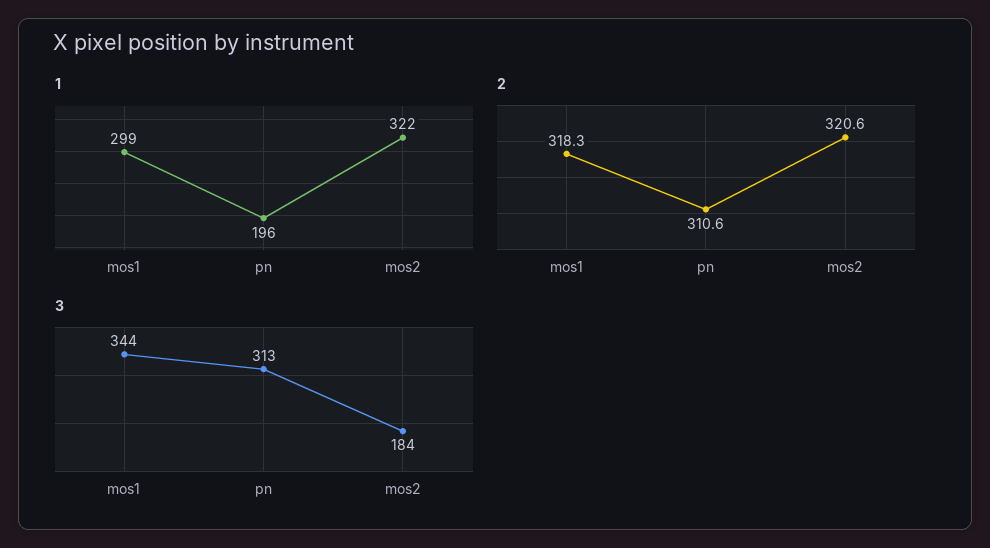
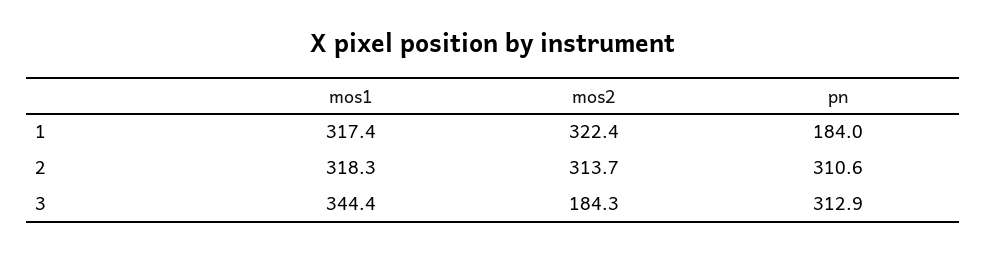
  {
    "1": {
-     "mos1": 299,
+     "mos1": 317.4,
-     "pn": 196,
+     "pn": 184,
      "mos2": 322.4
    },
    "2": {
      "mos1": 318.3,
      "pn": 310.6,
-     "mos2": 320.6
+     "mos2": 313.7
    },
    "3": {
      "mos1": 344.4,
      "pn": 312.9,
      "mos2": 184.3
    }
  }

